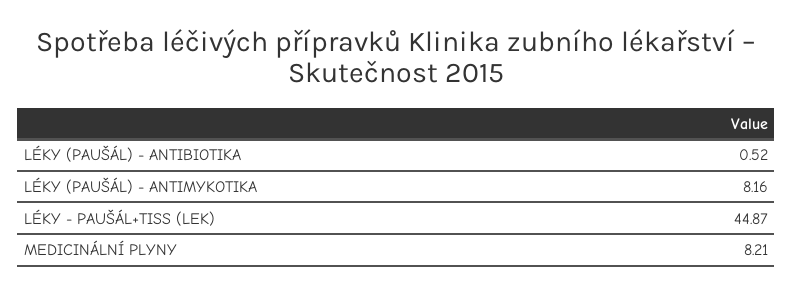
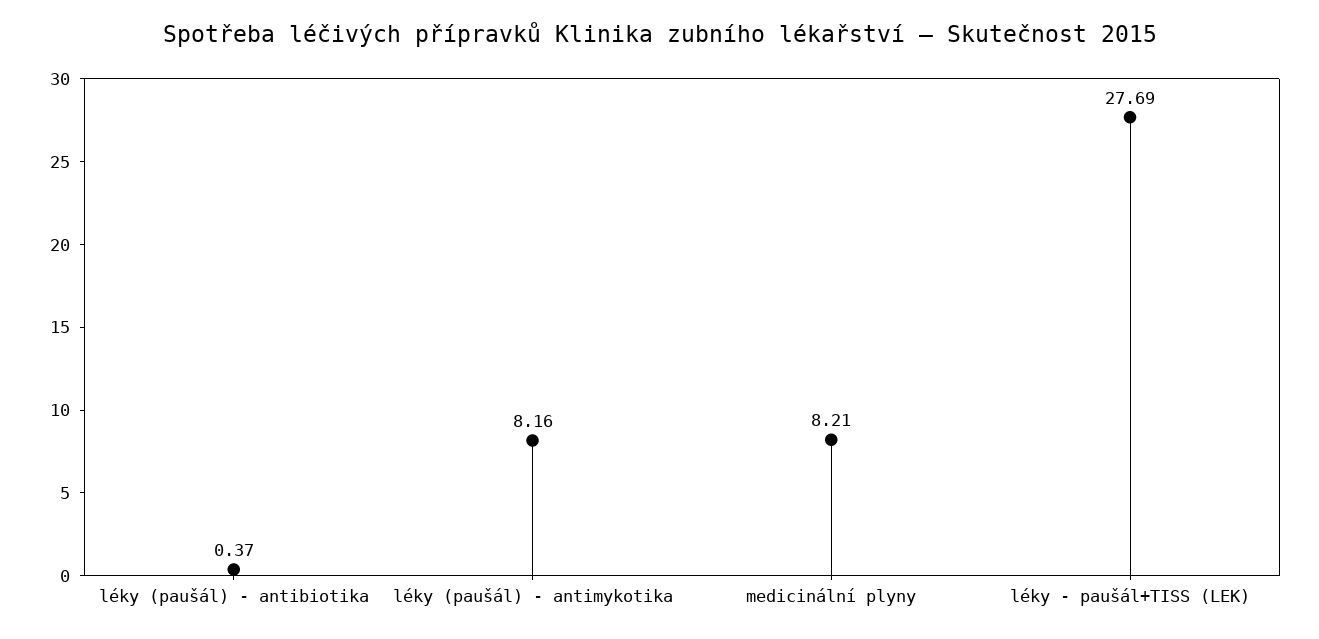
  {
-   "LÉKY (PAUŠÁL) - ANTIBIOTIKA": 0.52,
+   "LÉKY (PAUŠÁL) - ANTIBIOTIKA": 0.37,
    "LÉKY (PAUŠÁL) - ANTIMYKOTIKA": 8.16,
-   "LÉKY - PAUŠÁL+TISS (LEK)": 44.87,
+   "LÉKY - PAUŠÁL+TISS (LEK)": 27.69,
    "MEDICINÁLNÍ PLYNY": 8.21
  }

